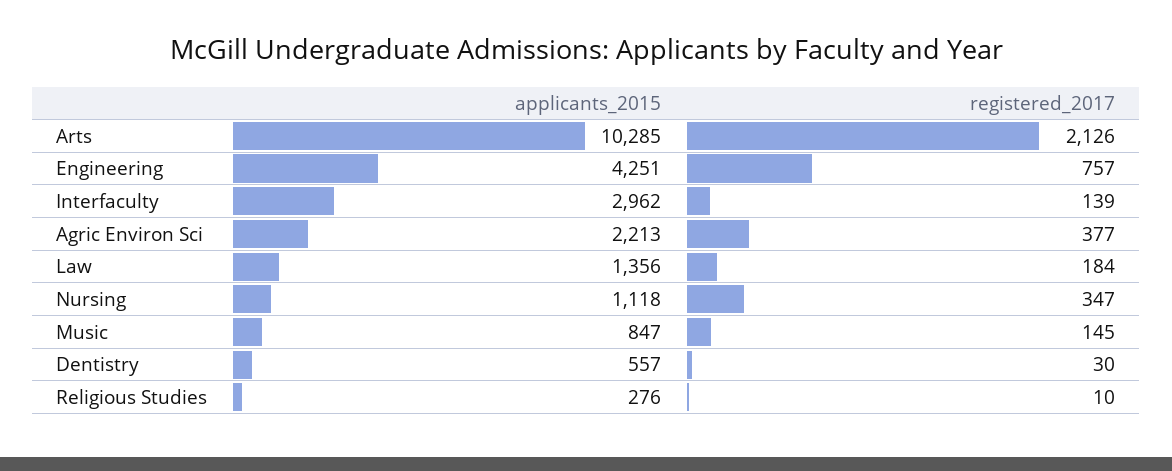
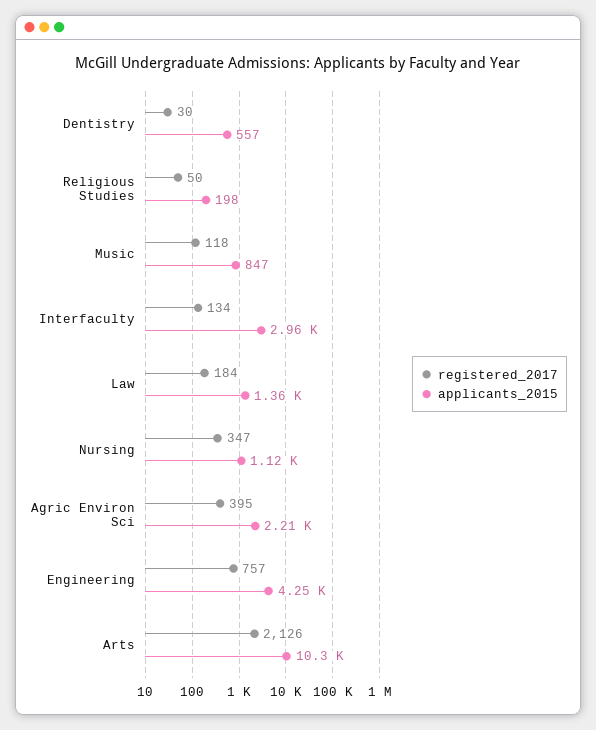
  {
    "applicants_2015": {
      "Arts": 10285,
      "Engineering": 4251,
      "Interfaculty": 2962,
      "Agric Environ Sci": 2213,
      "Law": 1356,
      "Nursing": 1118,
      "Music": 847,
      "Dentistry": 557,
-     "Religious Studies": 276
+     "Religious Studies": 198
    },
    "registered_2017": {
      "Arts": 2126,
      "Engineering": 757,
-     "Interfaculty": 139,
+     "Interfaculty": 134,
-     "Agric Environ Sci": 377,
+     "Agric Environ Sci": 395,
      "Law": 184,
      "Nursing": 347,
-     "Music": 145,
+     "Music": 118,
      "Dentistry": 30,
-     "Religious Studies": 10
+     "Religious Studies": 50
    }
  }

